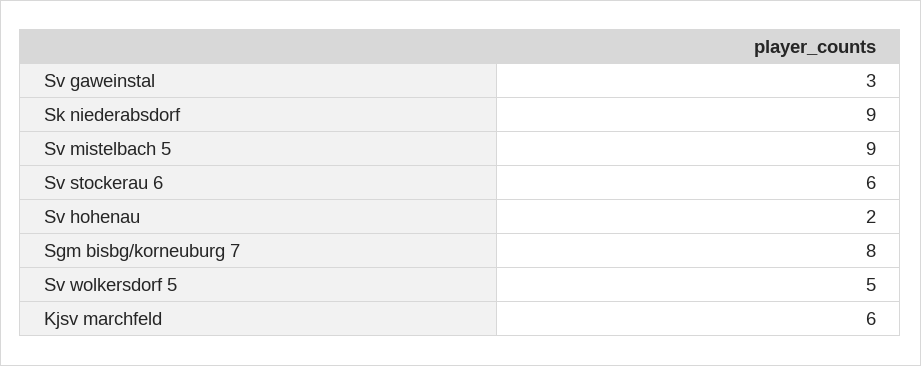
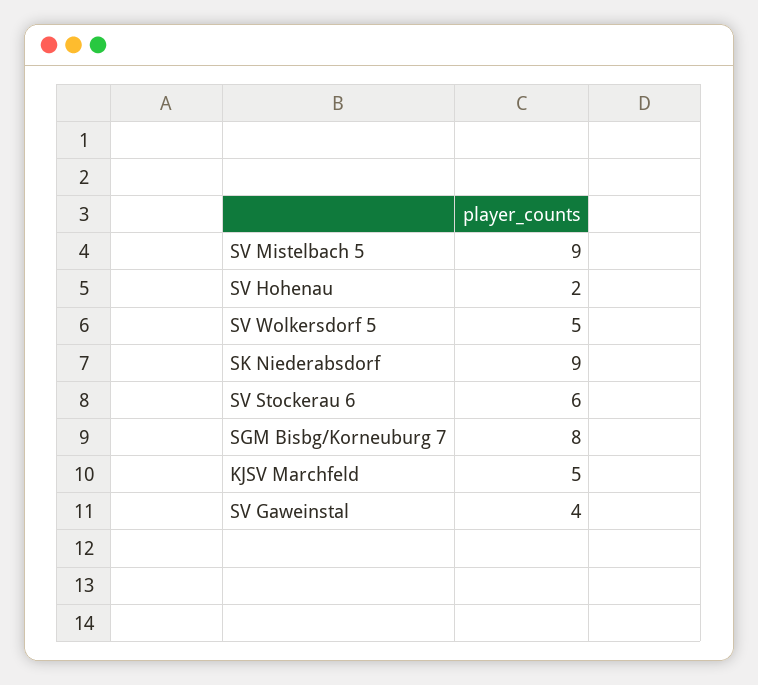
  {
-   "Sv gaweinstal": 3,
+   "Sv gaweinstal": 4,
    "Sk niederabsdorf": 9,
    "Sv mistelbach 5": 9,
    "Sv stockerau 6": 6,
    "Sv hohenau": 2,
    "Sgm bisbg/korneuburg 7": 8,
    "Sv wolkersdorf 5": 5,
-   "Kjsv marchfeld": 6
+   "Kjsv marchfeld": 5
  }

